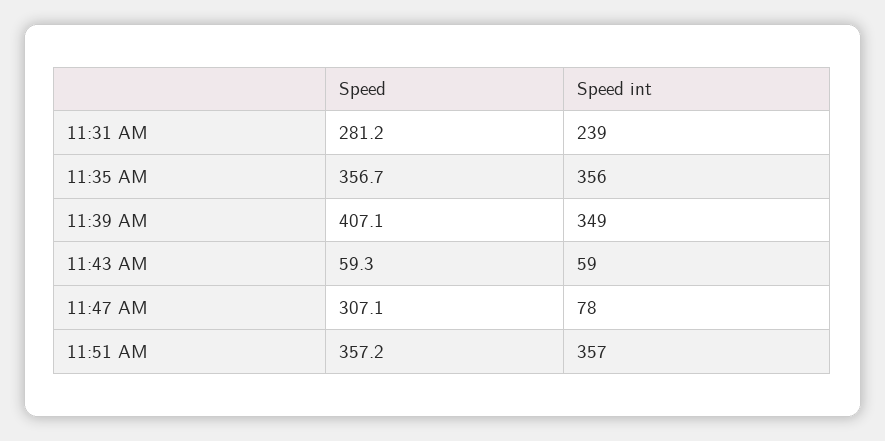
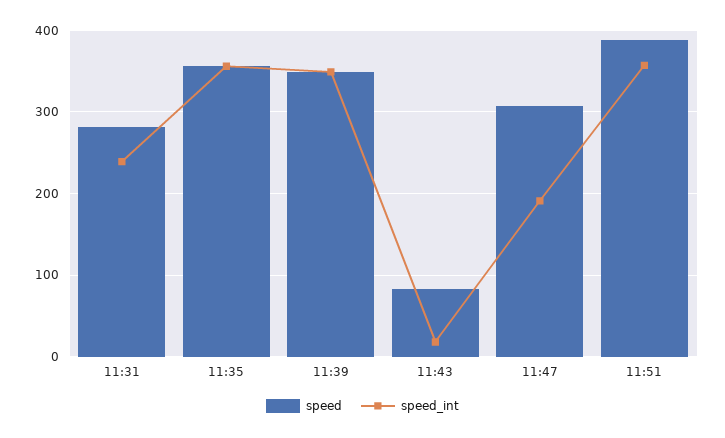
  {
    "Speed": {
      "11:31 AM": 281.2,
      "11:35 AM": 356.7,
-     "11:39 AM": 407.1,
+     "11:39 AM": 350,
-     "11:43 AM": 59.3,
+     "11:43 AM": 80,
      "11:47 AM": 307.1,
-     "11:51 AM": 357.2
+     "11:51 AM": 390
    },
    "Speed int": {
      "11:31 AM": 239,
      "11:35 AM": 356,
      "11:39 AM": 349,
-     "11:43 AM": 59,
+     "11:43 AM": 20,
-     "11:47 AM": 78,
+     "11:47 AM": 190,
      "11:51 AM": 357
    }
  }

